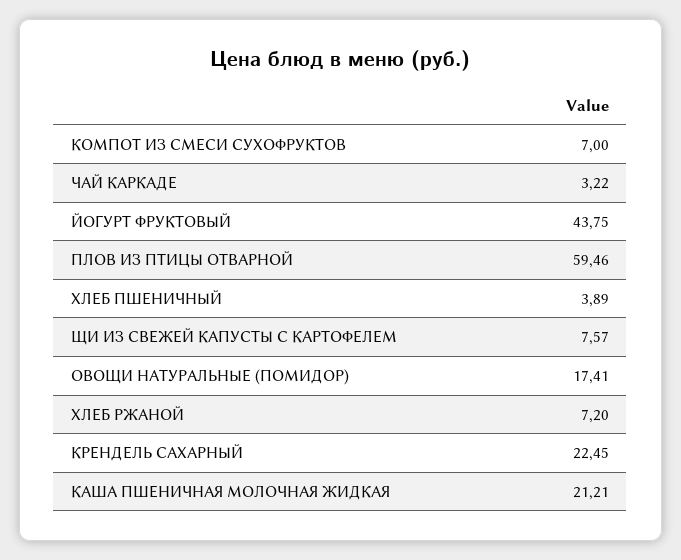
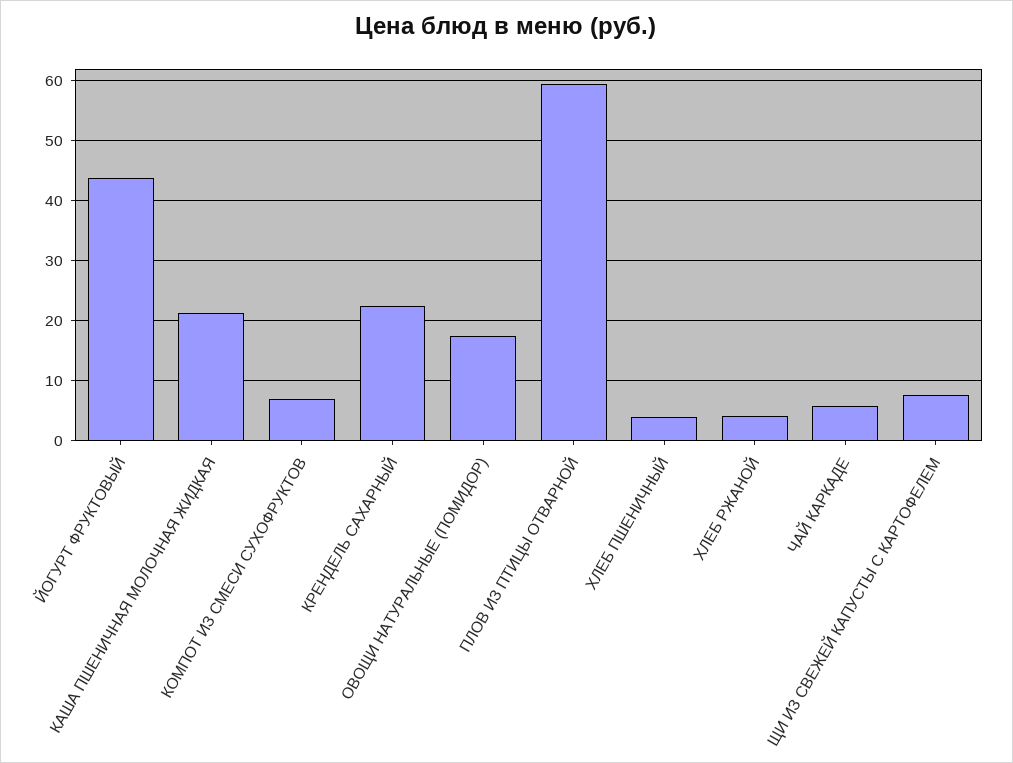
  {
    "КОМПОТ ИЗ СМЕСИ СУХОФРУКТОВ": 7,
-   "ЧАЙ КАРКАДЕ": 3.22,
+   "ЧАЙ КАРКАДЕ": 6,
    "ЙОГУРТ ФРУКТОВЫЙ": 43.75,
    "ПЛОВ ИЗ ПТИЦЫ ОТВАРНОЙ": 59.46,
    "ХЛЕБ ПШЕНИЧНЫЙ": 3.89,
    "ЩИ ИЗ СВЕЖЕЙ КАПУСТЫ С КАРТОФЕЛЕМ": 7.57,
    "ОВОЩИ НАТУРАЛЬНЫЕ (ПОМИДОР)": 17.41,
-   "ХЛЕБ РЖАНОЙ": 7.2,
+   "ХЛЕБ РЖАНОЙ": 4,
    "КРЕНДЕЛЬ САХАРНЫЙ": 22.45,
    "КАША ПШЕНИЧНАЯ МОЛОЧНАЯ ЖИДКАЯ": 21.21
  }

